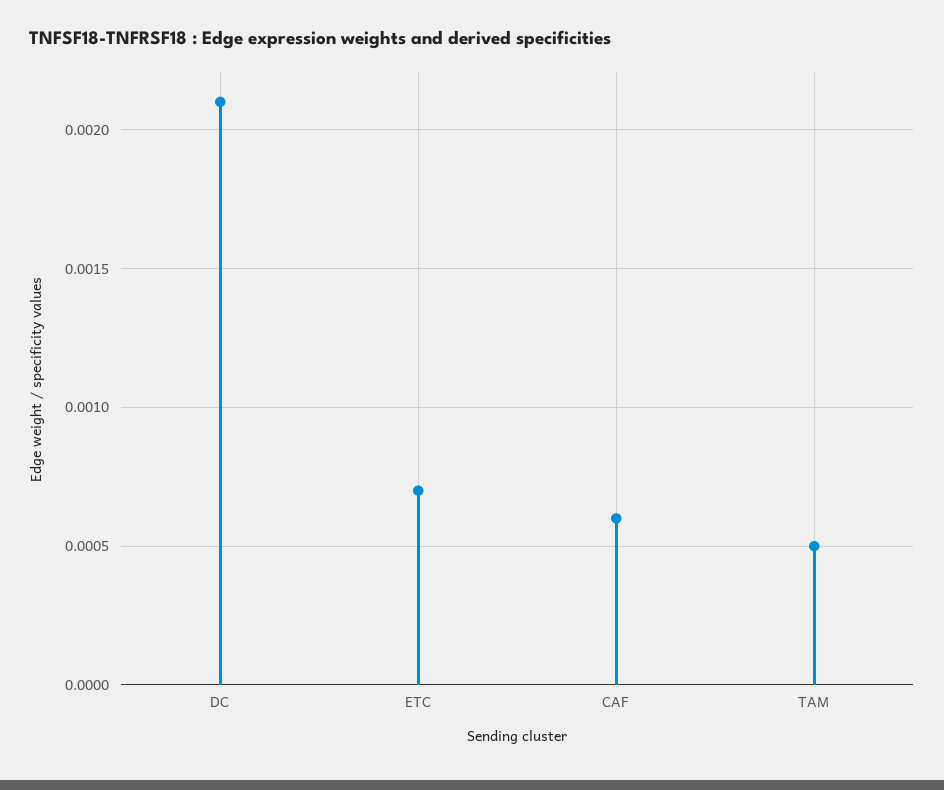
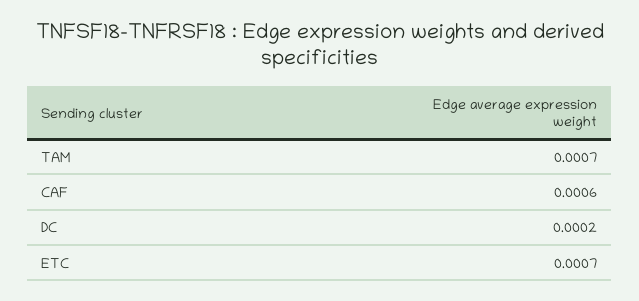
  {
-   "DC": 0.0021,
+   "DC": 0.0002,
    "ETC": 0.0007,
    "CAF": 0.0006,
-   "TAM": 0.0005
+   "TAM": 0.0007
  }

